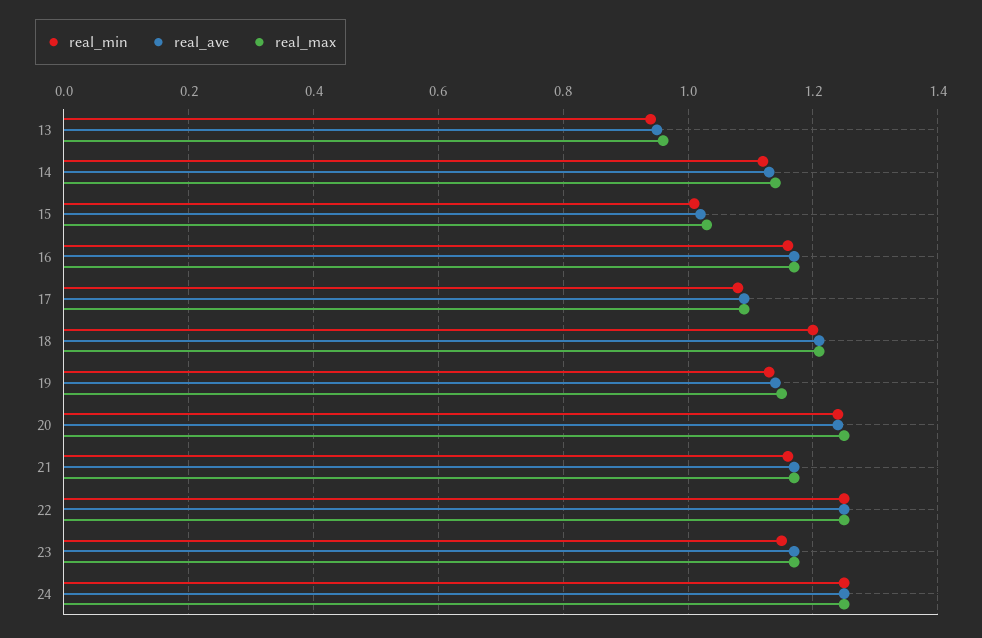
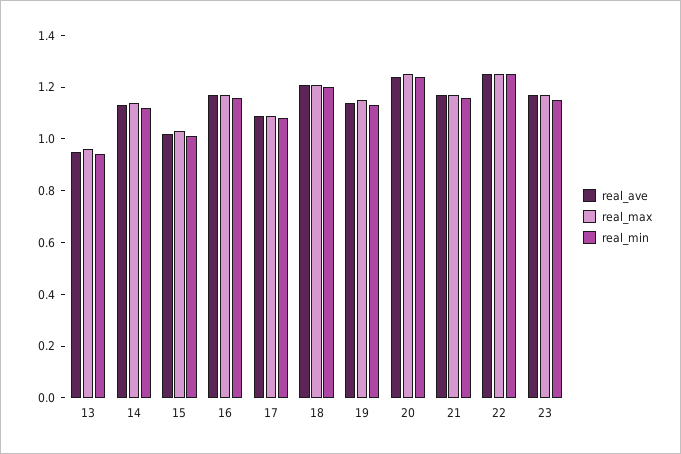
  {
    "real_min": {
      "13": 0.95,
      "14": 1.1,
      "15": 1,
      "16": 1.15,
      "17": 1.1,
      "18": 1.2,
      "19": 1.15,
      "20": 1.25,
      "21": 1.15,
      "22": 1.25,
-     "23": 1.15,
+     "23": 1.15
-     "24": 1.25
    },
    "real_ave": {
      "13": 0.95,
      "14": 1.15,
      "15": 1,
      "16": 1.15,
      "17": 1.1,
      "18": 1.2,
      "19": 1.15,
      "20": 1.25,
      "21": 1.15,
      "22": 1.25,
-     "23": 1.15,
+     "23": 1.15
-     "24": 1.25
    },
    "real_max": {
      "13": 0.95,
      "14": 1.15,
      "15": 1.05,
      "16": 1.15,
      "17": 1.1,
      "18": 1.2,
      "19": 1.15,
      "20": 1.25,
      "21": 1.15,
      "22": 1.25,
-     "23": 1.15,
+     "23": 1.15
-     "24": 1.25
    }
  }

